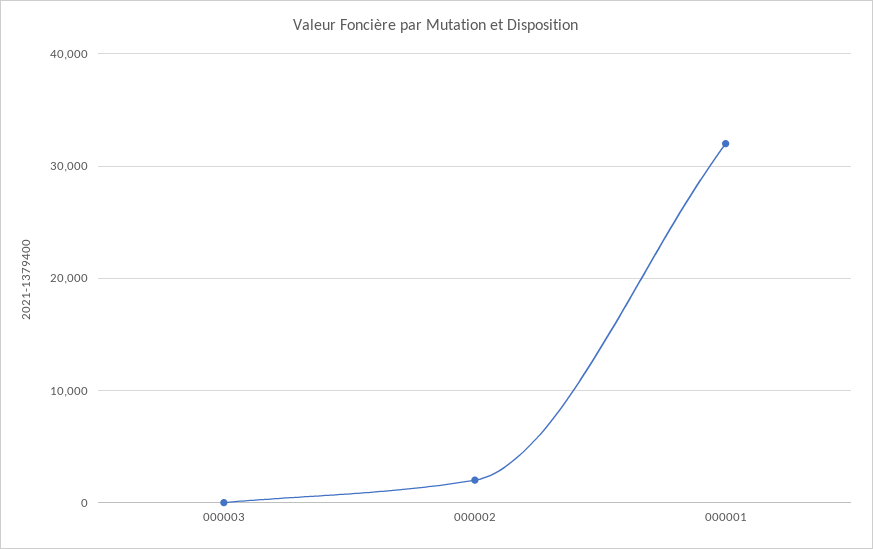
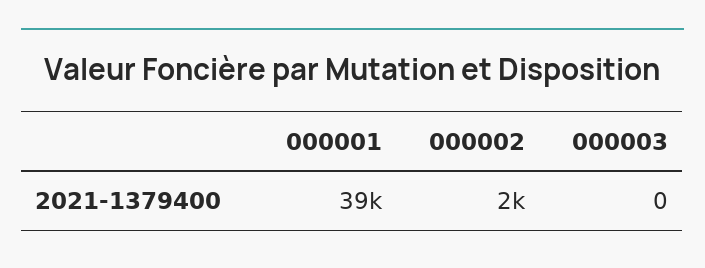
  {
    "000003": 0,
    "000002": 2000,
-   "000001": 32000
+   "000001": 39000
  }

